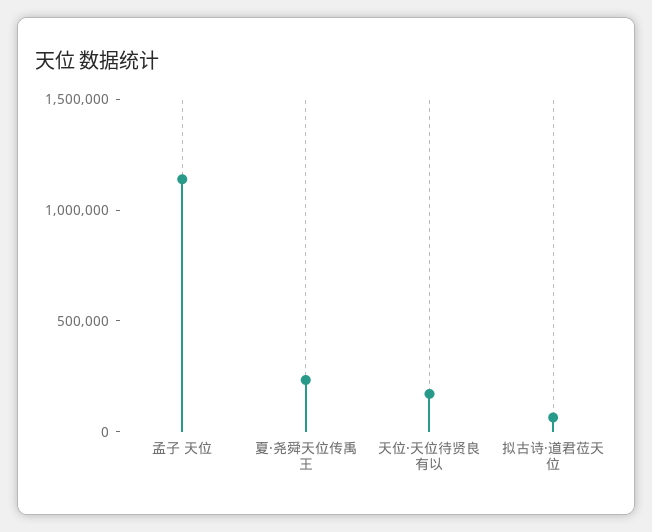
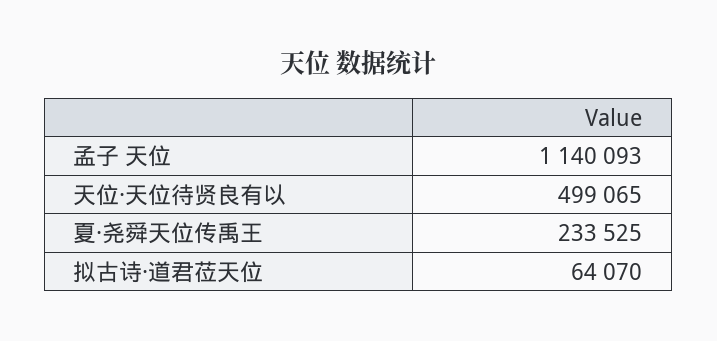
  {
    "孟子 天位": 1140093,
    "夏·尧舜天位传禹王": 233525,
-   "天位·天位待贤良有以": 200000,
+   "天位·天位待贤良有以": 499065,
    "拟古诗·道君莅天位": 64070
  }

